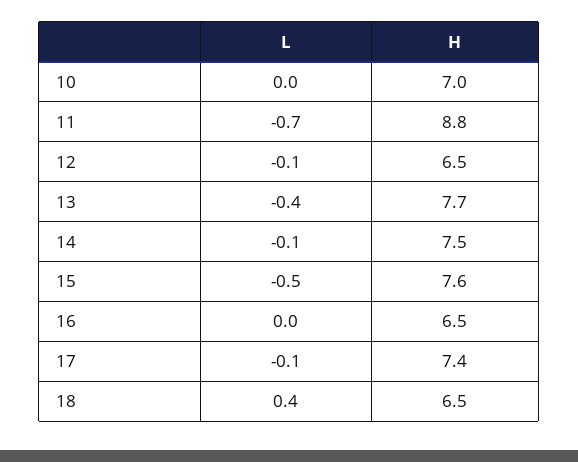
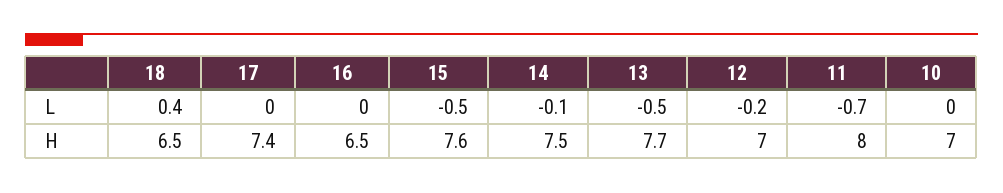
  {
    "L": {
      "10": 0,
      "11": -0.7,
-     "12": -0.1,
+     "12": -0.2,
-     "13": -0.4,
+     "13": -0.5,
      "14": -0.1,
      "15": -0.5,
      "16": 0,
-     "17": -0.1,
+     "17": 0,
      "18": 0.4
    },
    "H": {
      "10": 7,
-     "11": 8.8,
+     "11": 8,
-     "12": 6.5,
+     "12": 7,
      "13": 7.7,
      "14": 7.5,
      "15": 7.6,
      "16": 6.5,
      "17": 7.4,
      "18": 6.5
    }
  }

